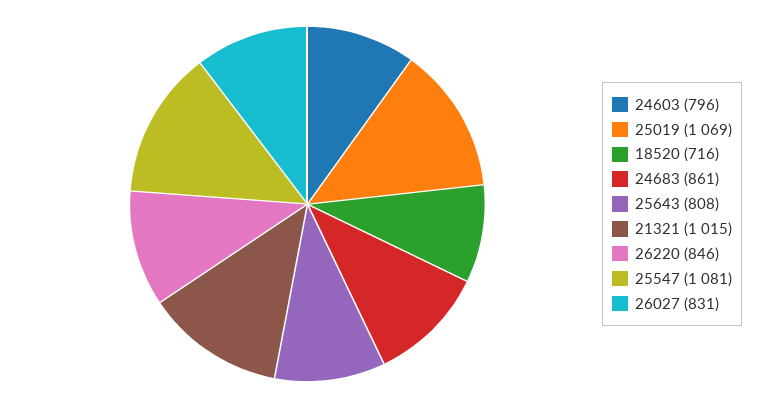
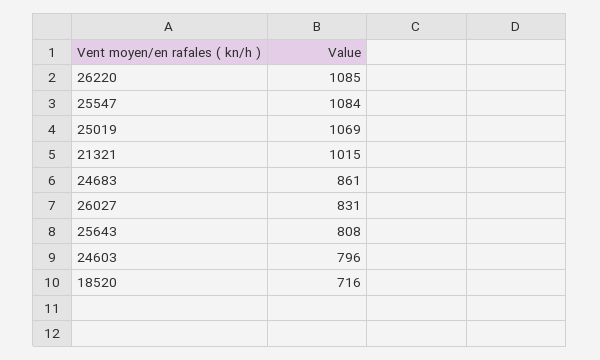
  {
    "24603": 796,
    "25019": 1069,
    "18520": 716,
    "24683": 861,
    "25643": 808,
    "21321": 1015,
-   "26220": 846,
+   "26220": 1085,
-   "25547": 1081,
+   "25547": 1084,
    "26027": 831
  }

